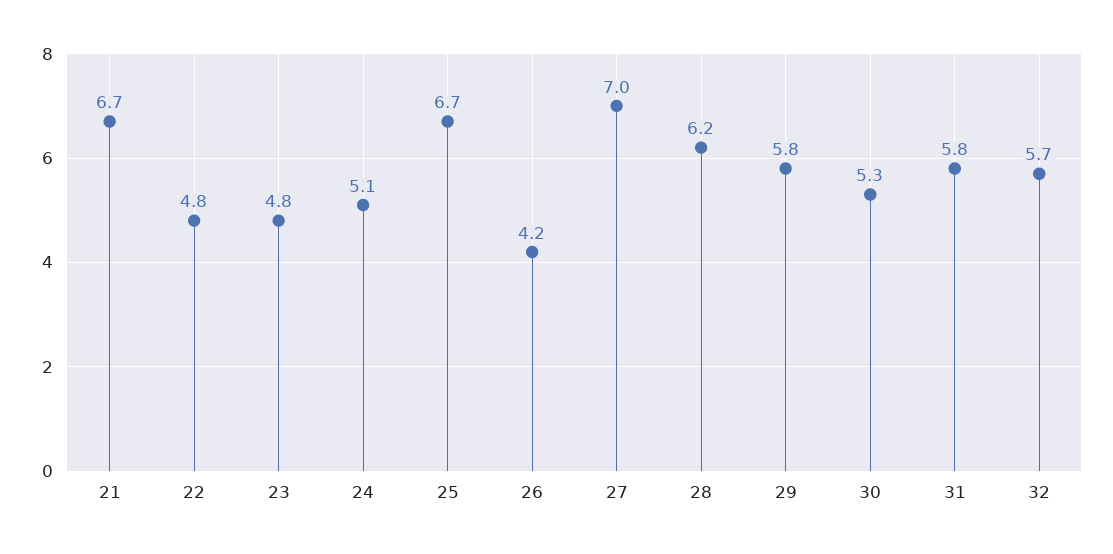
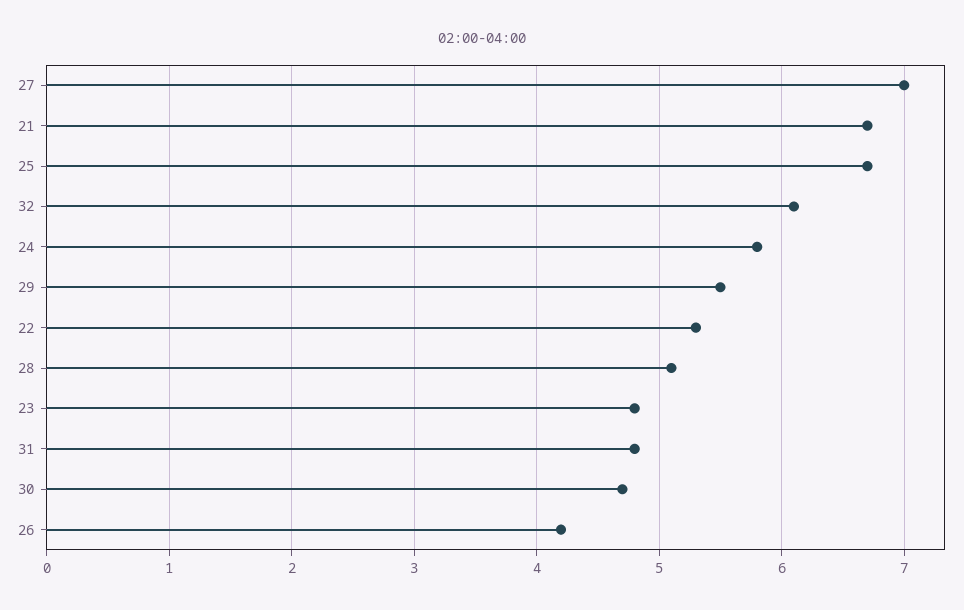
  {
    "21": 6.7,
-   "22": 4.8,
+   "22": 5.3,
    "23": 4.8,
-   "24": 5.1,
+   "24": 5.8,
    "25": 6.7,
    "26": 4.2,
    "27": 7,
-   "28": 6.2,
+   "28": 5.1,
-   "29": 5.8,
+   "29": 5.5,
-   "30": 5.3,
+   "30": 4.7,
-   "31": 5.8,
+   "31": 4.8,
-   "32": 5.7
+   "32": 6.1
  }

